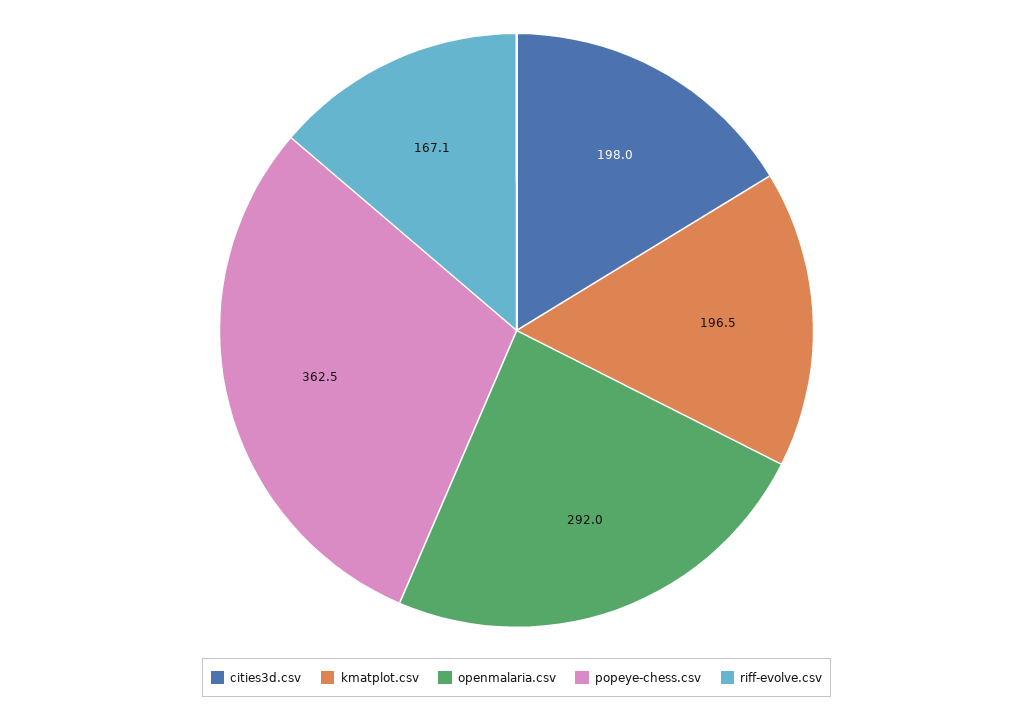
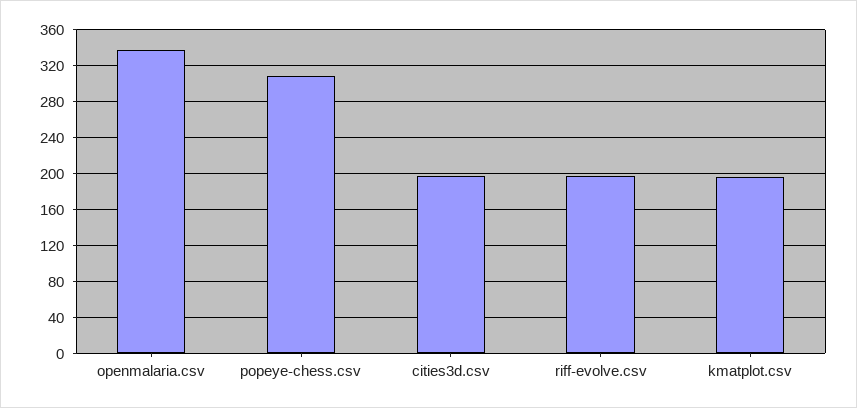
  {
    "cities3d.csv": 198,
    "kmatplot.csv": 196.5,
-   "openmalaria.csv": 292,
+   "openmalaria.csv": 340,
-   "popeye-chess.csv": 362.5,
+   "popeye-chess.csv": 310,
-   "riff-evolve.csv": 167.1
+   "riff-evolve.csv": 200
  }

